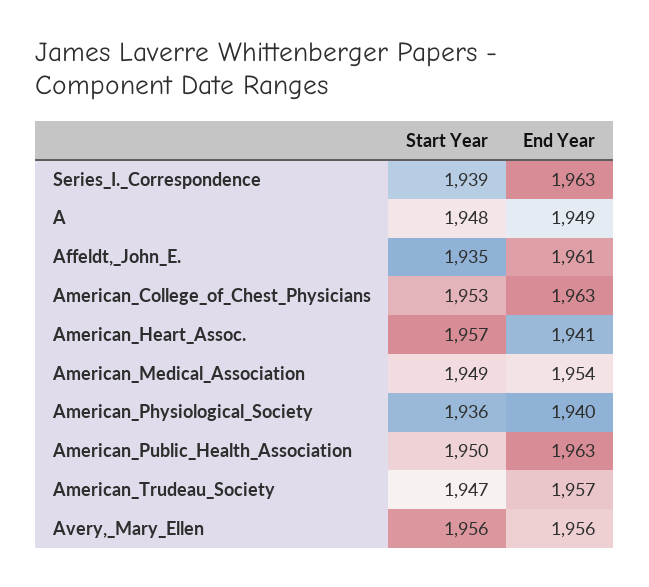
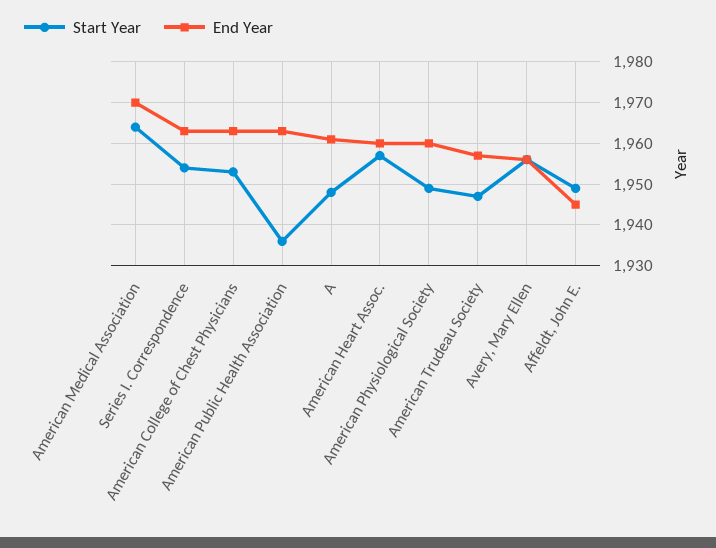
  {
    "Start Year": {
-     "Series_I._Correspondence": 1939,
+     "Series_I._Correspondence": 1955,
      "A": 1948,
-     "Affeldt,_John_E.": 1935,
+     "Affeldt,_John_E.": 1950,
      "American_College_of_Chest_Physicians": 1953,
      "American_Heart_Assoc.": 1957,
-     "American_Medical_Association": 1949,
+     "American_Medical_Association": 1965,
-     "American_Physiological_Society": 1936,
+     "American_Physiological_Society": 1950,
-     "American_Public_Health_Association": 1950,
+     "American_Public_Health_Association": 1935,
      "American_Trudeau_Society": 1947,
      "Avery,_Mary_Ellen": 1956
    },
    "End Year": {
      "Series_I._Correspondence": 1963,
-     "A": 1949,
+     "A": 1960,
-     "Affeldt,_John_E.": 1961,
+     "Affeldt,_John_E.": 1945,
      "American_College_of_Chest_Physicians": 1963,
-     "American_Heart_Assoc.": 1941,
+     "American_Heart_Assoc.": 1960,
-     "American_Medical_Association": 1954,
+     "American_Medical_Association": 1970,
-     "American_Physiological_Society": 1940,
+     "American_Physiological_Society": 1960,
      "American_Public_Health_Association": 1963,
      "American_Trudeau_Society": 1957,
      "Avery,_Mary_Ellen": 1956
    }
  }

